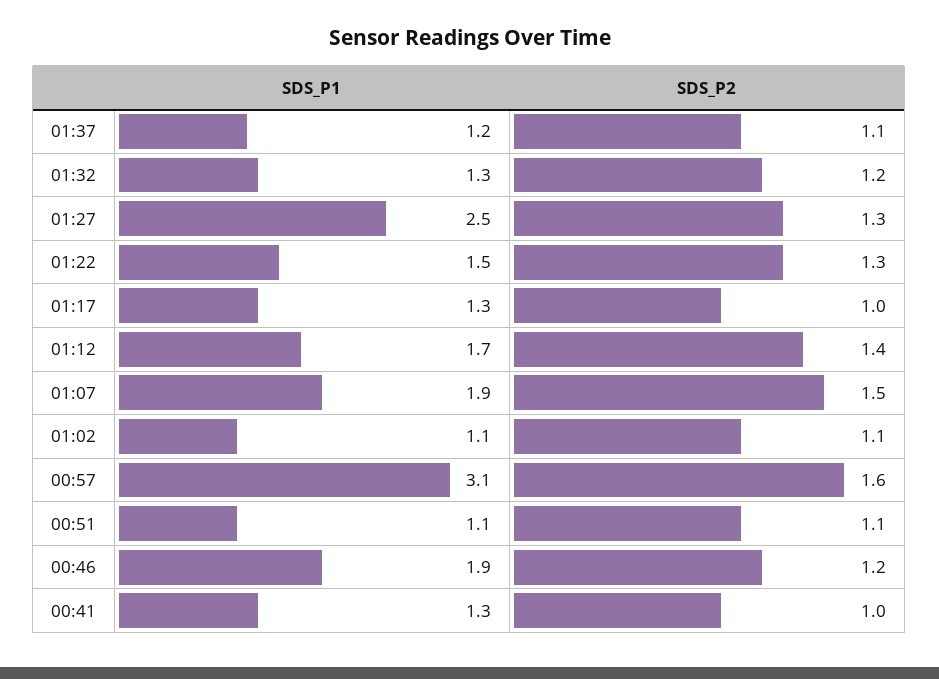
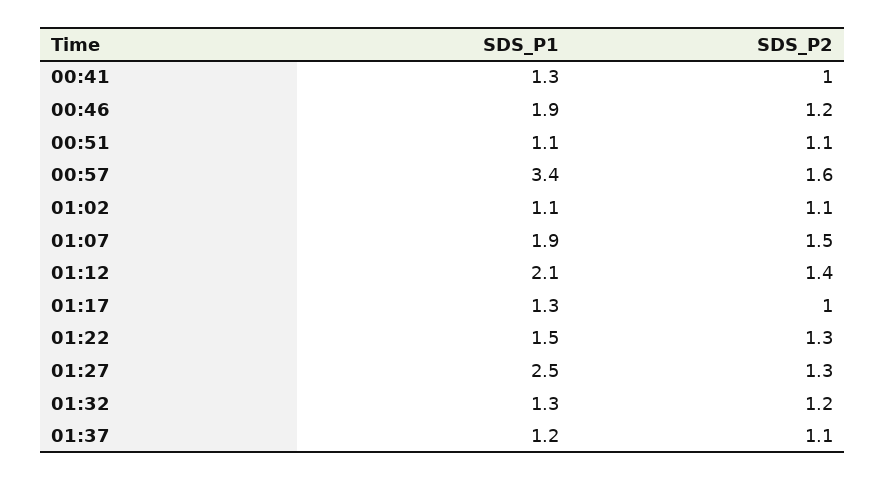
  {
    "SDS_P1": {
      "01:37": 1.2,
      "01:32": 1.3,
      "01:27": 2.5,
      "01:22": 1.5,
      "01:17": 1.3,
-     "01:12": 1.7,
+     "01:12": 2.1,
      "01:07": 1.9,
      "01:02": 1.1,
-     "00:57": 3.1,
+     "00:57": 3.4,
      "00:51": 1.1,
      "00:46": 1.9,
      "00:41": 1.3
    },
    "SDS_P2": {
      "01:37": 1.1,
      "01:32": 1.2,
      "01:27": 1.3,
      "01:22": 1.3,
      "01:17": 1,
      "01:12": 1.4,
      "01:07": 1.5,
      "01:02": 1.1,
      "00:57": 1.6,
      "00:51": 1.1,
      "00:46": 1.2,
      "00:41": 1
    }
  }

